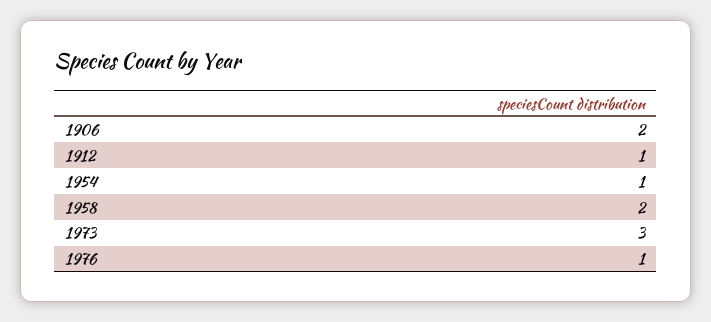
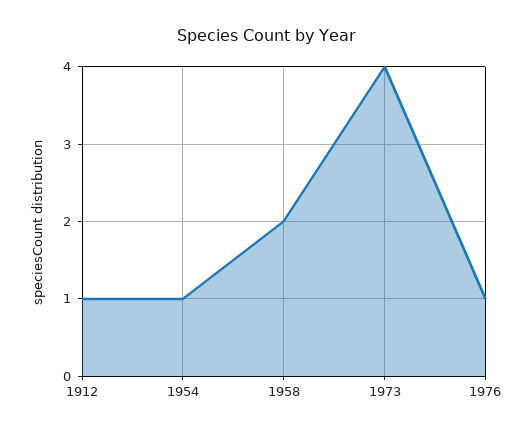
  {
-   "1906": 2,
    "1912": 1,
    "1954": 1,
    "1958": 2,
-   "1973": 3,
+   "1973": 4,
    "1976": 1
  }

